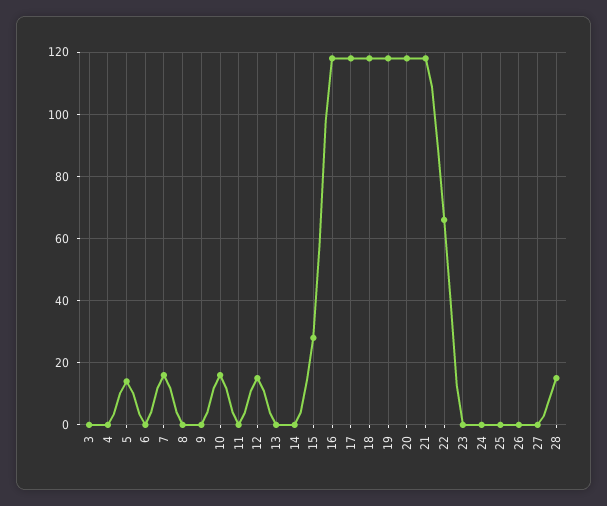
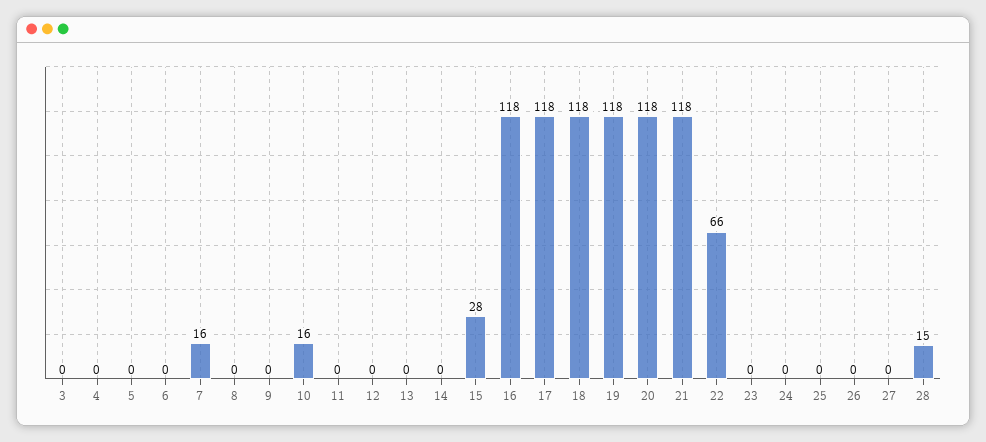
  {
    "3": 0,
    "4": 0,
-   "5": 15,
+   "5": 0,
    "6": 0,
    "7": 16,
    "8": 0,
    "9": 0,
    "10": 16,
    "11": 0,
-   "12": 15,
+   "12": 0,
    "13": 0,
    "14": 0,
    "15": 28,
    "16": 118,
    "17": 118,
    "18": 118,
    "19": 118,
    "20": 118,
    "21": 118,
    "22": 66,
    "23": 0,
    "24": 0,
    "25": 0,
    "26": 0,
    "27": 0,
    "28": 15
  }

